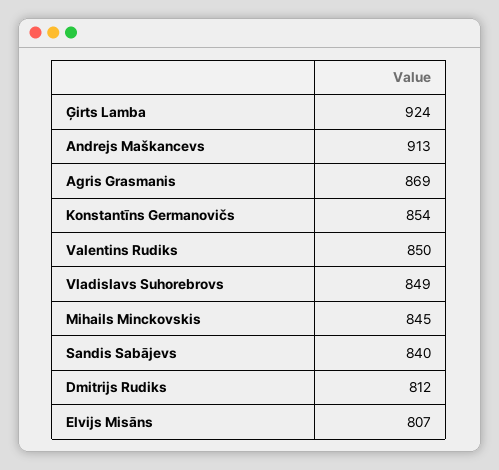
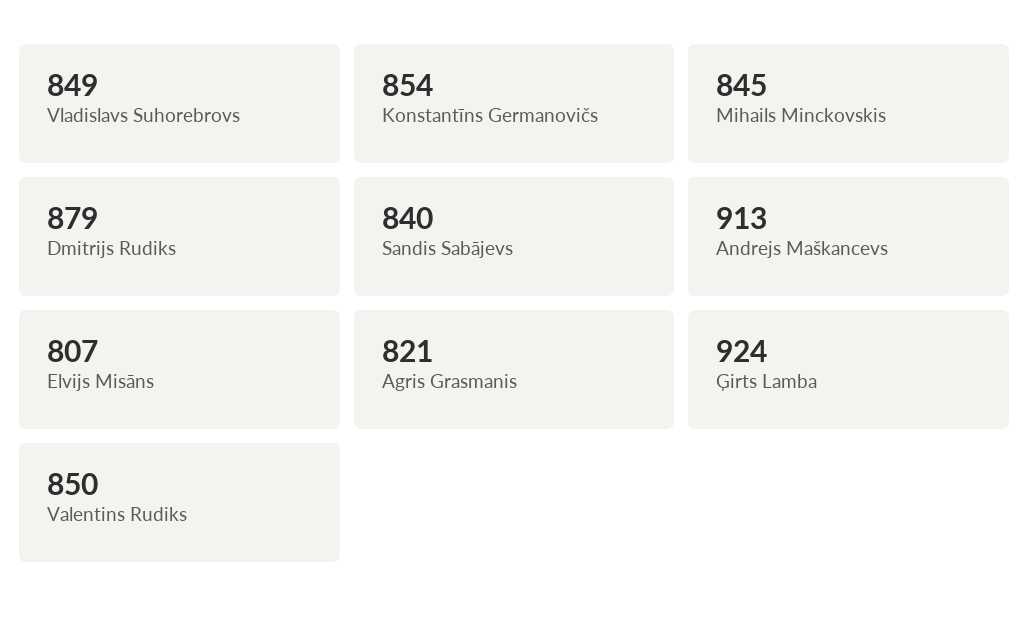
  {
    "Ģirts Lamba": 924,
    "Andrejs Maškancevs": 913,
-   "Agris Grasmanis": 869,
+   "Agris Grasmanis": 821,
    "Konstantīns Germanovičs": 854,
    "Valentins Rudiks": 850,
    "Vladislavs Suhorebrovs": 849,
    "Mihails Minckovskis": 845,
    "Sandis Sabājevs": 840,
-   "Dmitrijs Rudiks": 812,
+   "Dmitrijs Rudiks": 879,
    "Elvijs Misāns": 807
  }

